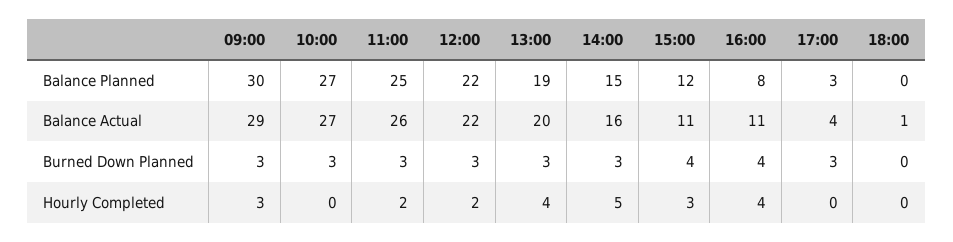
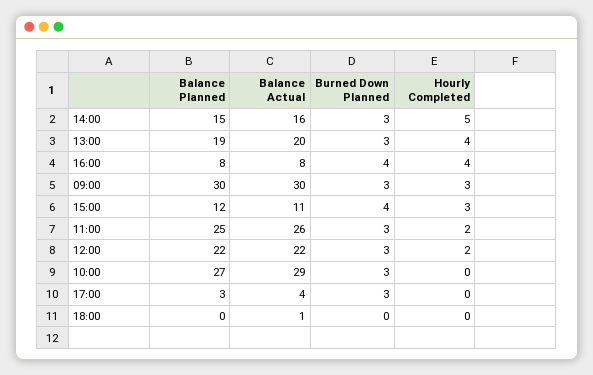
  {
    "09:00": {
      "Balance Planned": 30,
-     "Balance Actual": 29,
+     "Balance Actual": 30,
      "Burned Down Planned": 3,
      "Hourly Completed": 3
    },
    "10:00": {
      "Balance Planned": 27,
-     "Balance Actual": 27,
+     "Balance Actual": 29,
      "Burned Down Planned": 3,
      "Hourly Completed": 0
    },
    "11:00": {
      "Balance Planned": 25,
      "Balance Actual": 26,
      "Burned Down Planned": 3,
      "Hourly Completed": 2
    },
    "12:00": {
      "Balance Planned": 22,
      "Balance Actual": 22,
      "Burned Down Planned": 3,
      "Hourly Completed": 2
    },
    "13:00": {
      "Balance Planned": 19,
      "Balance Actual": 20,
      "Burned Down Planned": 3,
      "Hourly Completed": 4
    },
    "14:00": {
      "Balance Planned": 15,
      "Balance Actual": 16,
      "Burned Down Planned": 3,
      "Hourly Completed": 5
    },
    "15:00": {
      "Balance Planned": 12,
      "Balance Actual": 11,
      "Burned Down Planned": 4,
      "Hourly Completed": 3
    },
    "16:00": {
      "Balance Planned": 8,
-     "Balance Actual": 11,
+     "Balance Actual": 8,
      "Burned Down Planned": 4,
      "Hourly Completed": 4
    },
    "17:00": {
      "Balance Planned": 3,
      "Balance Actual": 4,
      "Burned Down Planned": 3,
      "Hourly Completed": 0
    },
    "18:00": {
      "Balance Planned": 0,
      "Balance Actual": 1,
      "Burned Down Planned": 0,
      "Hourly Completed": 0
    }
  }

